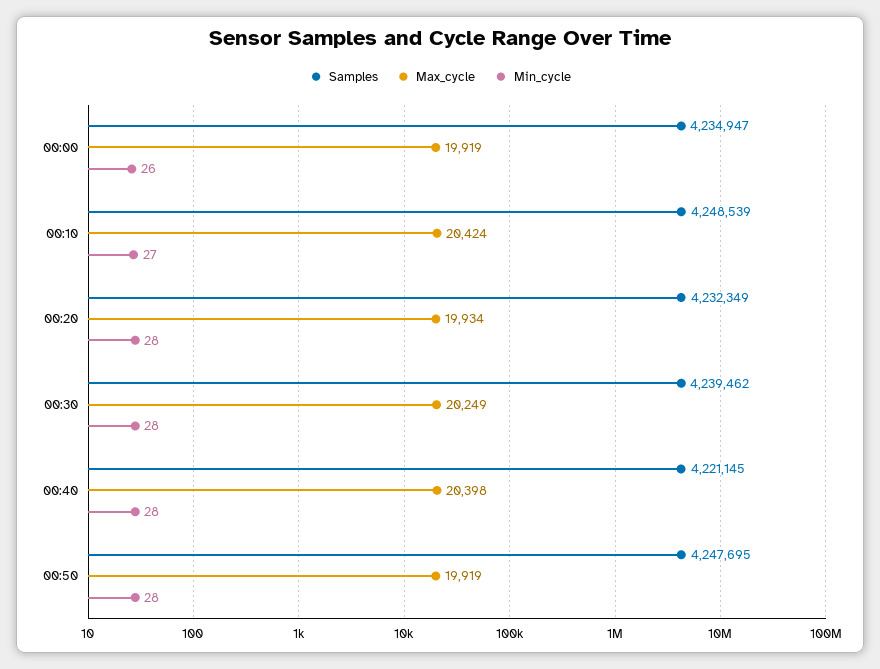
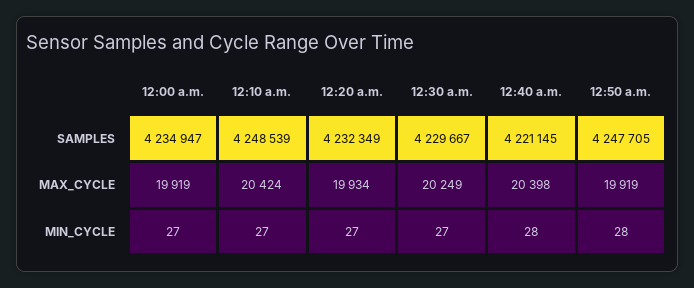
  {
    "Samples": {
      "00:00": 4234947,
      "00:10": 4248539,
      "00:20": 4232349,
-     "00:30": 4239462,
+     "00:30": 4229667,
      "00:40": 4221145,
-     "00:50": 4247695
+     "00:50": 4247705
    },
    "Max_cycle": {
      "00:00": 19919,
      "00:10": 20424,
      "00:20": 19934,
      "00:30": 20249,
      "00:40": 20398,
      "00:50": 19919
    },
    "Min_cycle": {
-     "00:00": 26,
+     "00:00": 27,
      "00:10": 27,
-     "00:20": 28,
+     "00:20": 27,
-     "00:30": 28,
+     "00:30": 27,
      "00:40": 28,
      "00:50": 28
    }
  }

